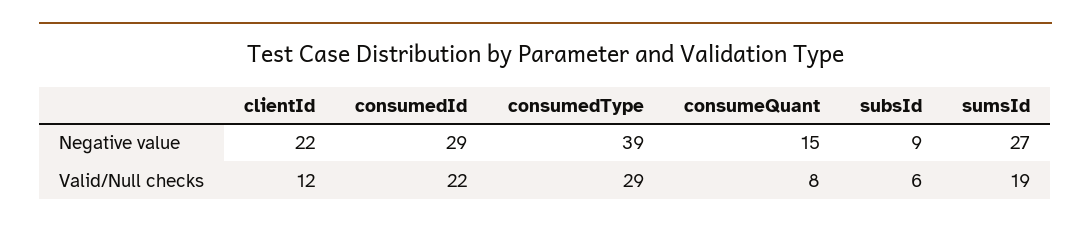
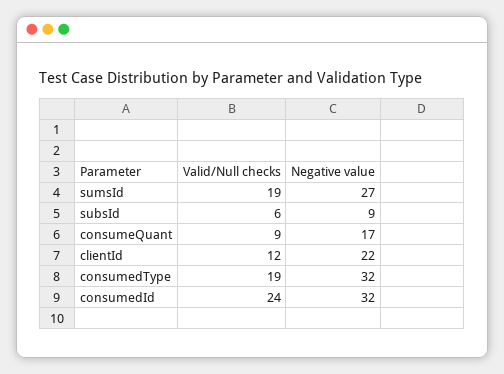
  {
    "clientId": {
      "Negative value": 22,
      "Valid/Null checks": 12
    },
    "consumedId": {
-     "Negative value": 29,
+     "Negative value": 32,
-     "Valid/Null checks": 22
+     "Valid/Null checks": 24
    },
    "consumedType": {
-     "Negative value": 39,
+     "Negative value": 32,
-     "Valid/Null checks": 29
+     "Valid/Null checks": 19
    },
    "consumeQuant": {
-     "Negative value": 15,
+     "Negative value": 17,
-     "Valid/Null checks": 8
+     "Valid/Null checks": 9
    },
    "subsId": {
      "Negative value": 9,
      "Valid/Null checks": 6
    },
    "sumsId": {
      "Negative value": 27,
      "Valid/Null checks": 19
    }
  }

